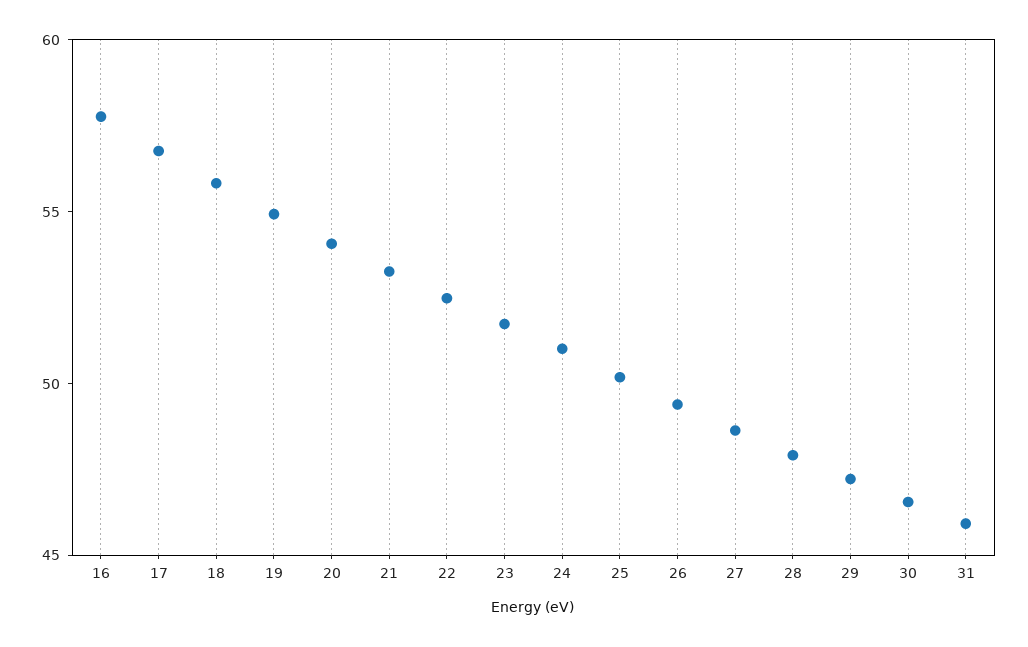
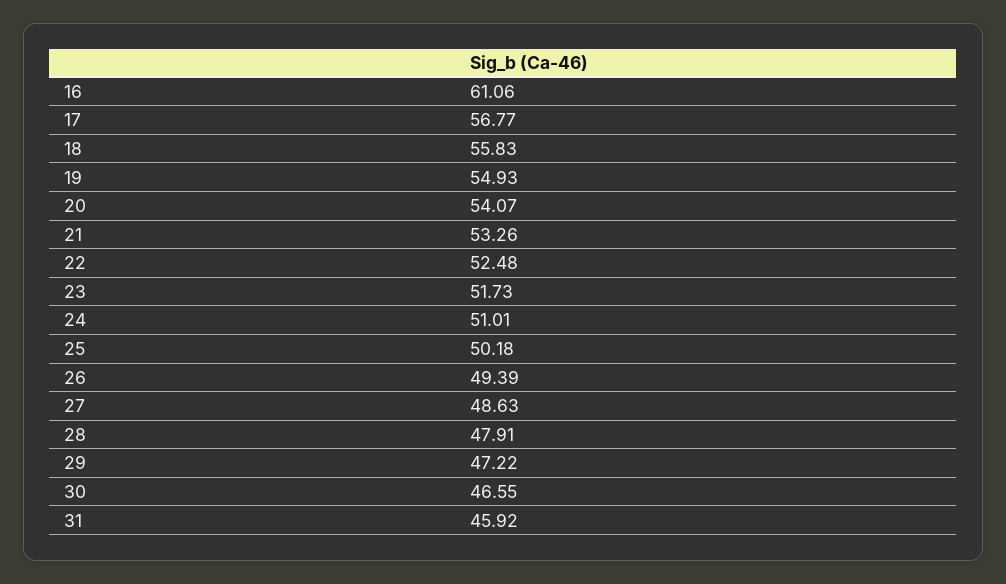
  {
-   "16": 58,
+   "16": 61.06,
    "17": 56.77,
    "18": 55.83,
    "19": 54.93,
    "20": 54.07,
    "21": 53.26,
    "22": 52.48,
    "23": 51.73,
    "24": 51.01,
    "25": 50.18,
    "26": 49.39,
    "27": 48.63,
    "28": 47.91,
    "29": 47.22,
    "30": 46.55,
    "31": 45.92
  }

